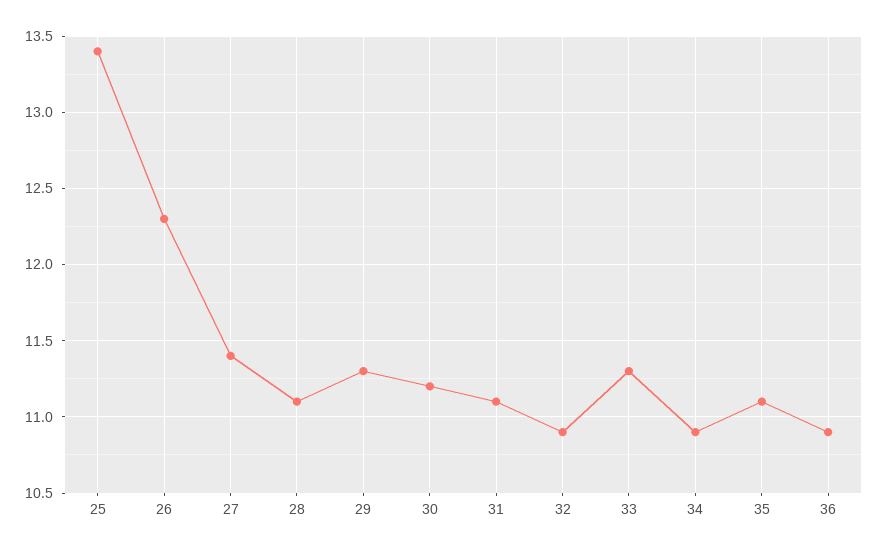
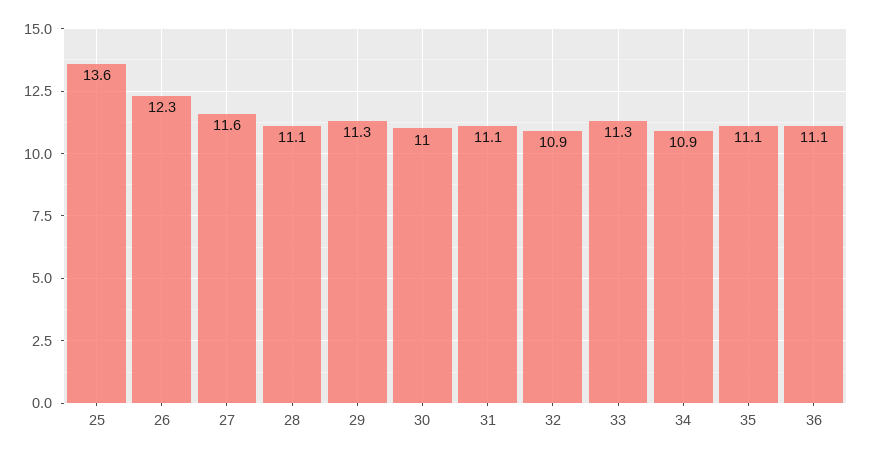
  {
-   "25": 13.4,
+   "25": 13.6,
    "26": 12.3,
-   "27": 11.4,
+   "27": 11.6,
    "28": 11.1,
    "29": 11.3,
-   "30": 11.2,
+   "30": 11,
    "31": 11.1,
    "32": 10.9,
    "33": 11.3,
    "34": 10.9,
    "35": 11.1,
-   "36": 10.9
+   "36": 11.1
  }

